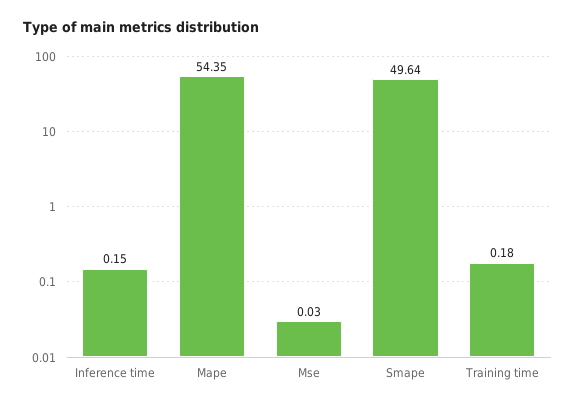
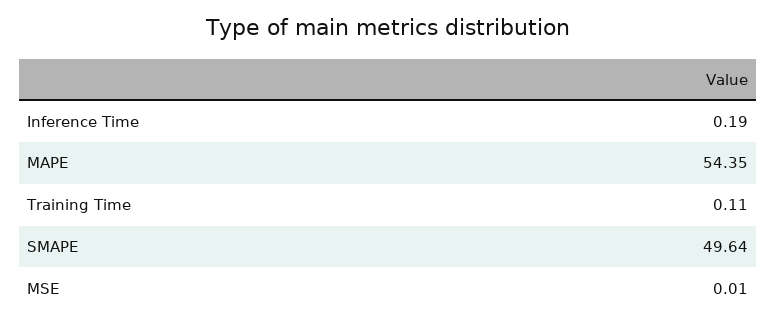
  {
-   "Inference time": 0.15,
+   "Inference time": 0.19,
    "Mape": 54.35,
-   "Mse": 0.03,
+   "Mse": 0.01,
    "Smape": 49.64,
-   "Training time": 0.18
+   "Training time": 0.11
  }

